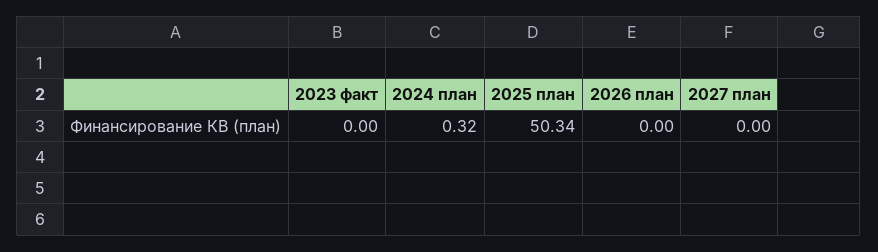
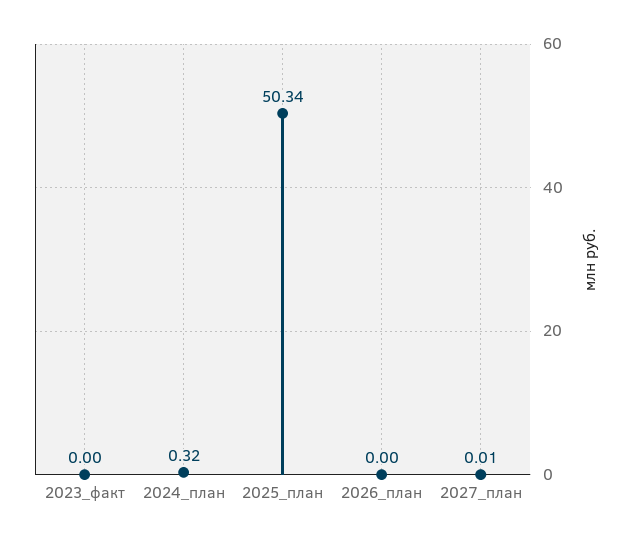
  {
    "2023 факт": 0,
    "2024 план": 0.32,
    "2025 план": 50.34,
    "2026 план": 0,
-   "2027 план": 0
+   "2027 план": 0.01
  }

